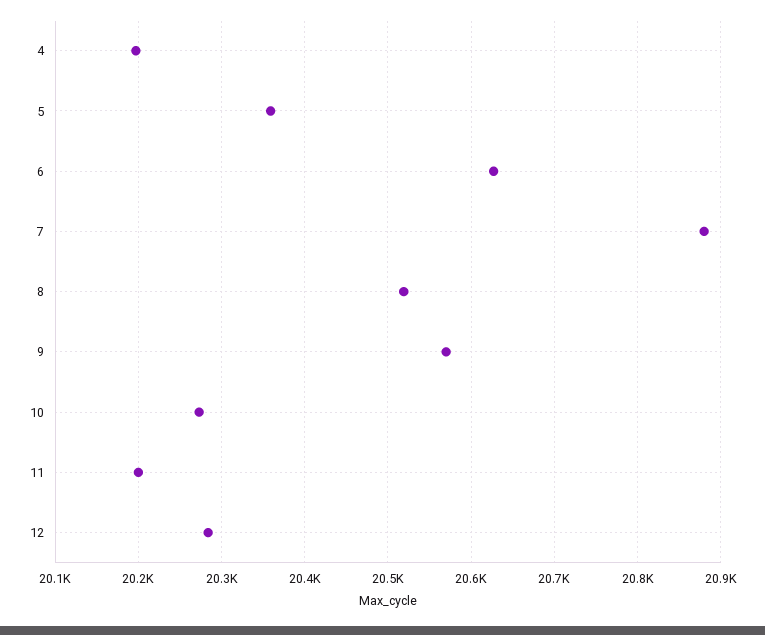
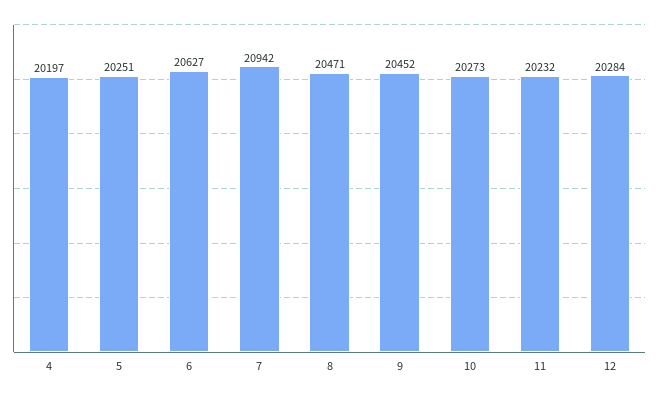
  {
    "4": 20197,
-   "5": 20360,
+   "5": 20251,
    "6": 20627,
-   "7": 20880,
+   "7": 20942,
-   "8": 20520,
+   "8": 20471,
-   "9": 20570,
+   "9": 20452,
    "10": 20273,
-   "11": 20200,
+   "11": 20232,
    "12": 20284
  }

